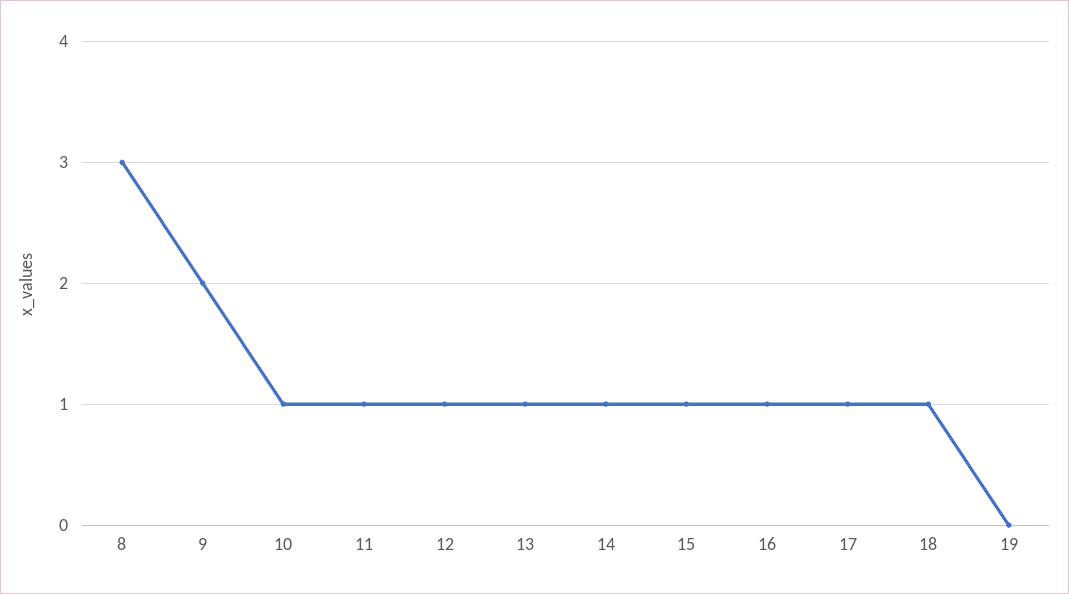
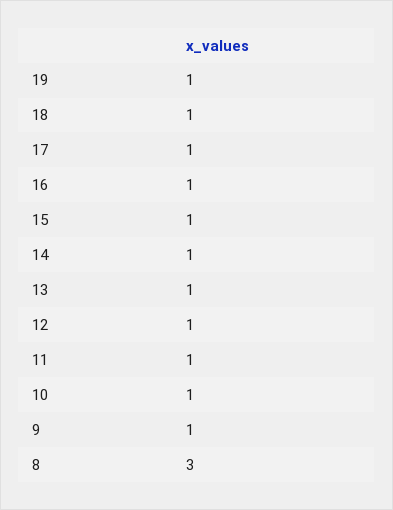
  {
    "8": 3,
-   "9": 2,
+   "9": 1,
    "10": 1,
    "11": 1,
    "12": 1,
    "13": 1,
    "14": 1,
    "15": 1,
    "16": 1,
    "17": 1,
    "18": 1,
-   "19": 0
+   "19": 1
  }

